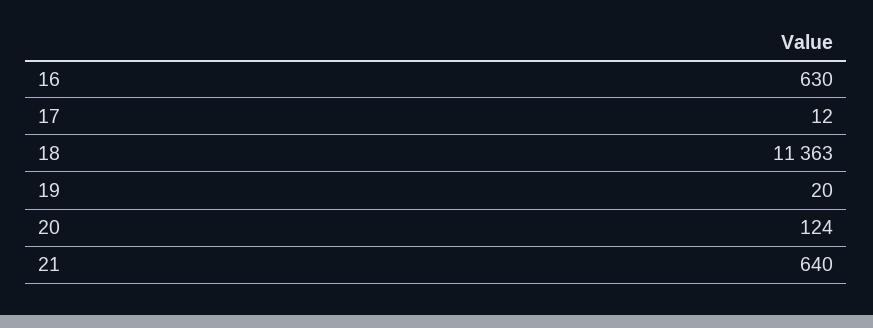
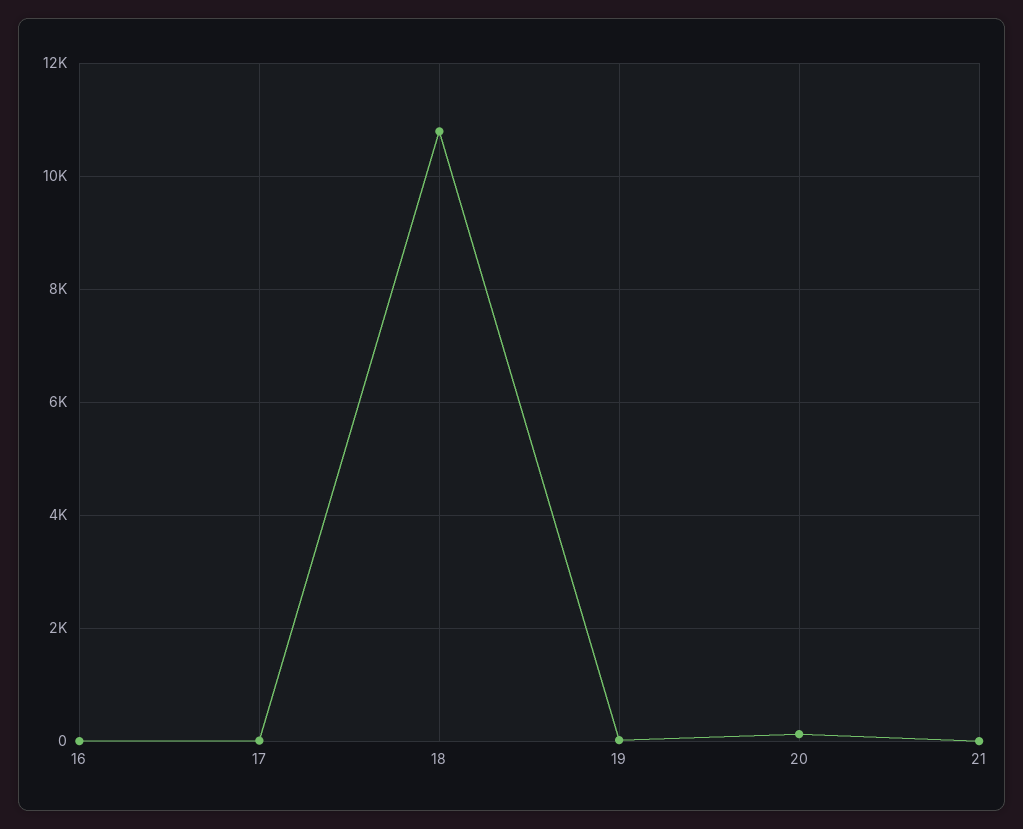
  {
-   "16": 630,
+   "16": 0,
    "17": 12,
-   "18": 11363,
+   "18": 10800,
    "19": 20,
    "20": 124,
-   "21": 640
+   "21": 0
  }

